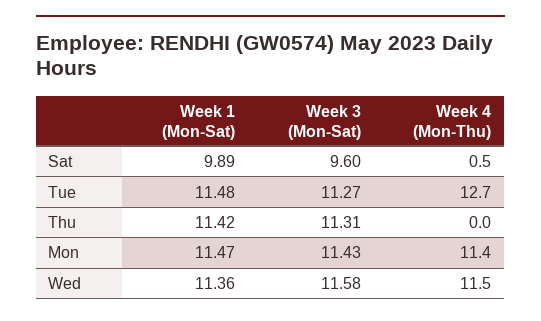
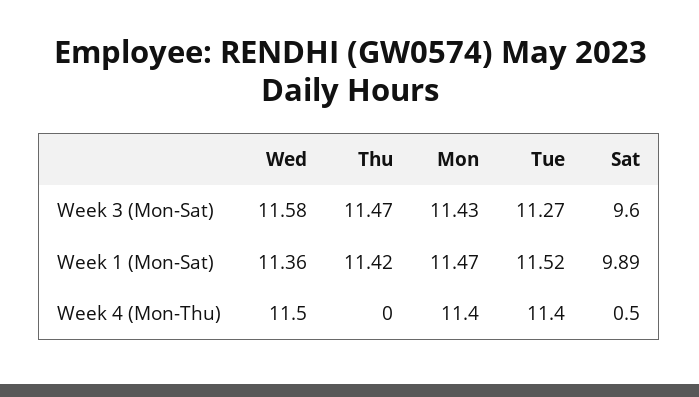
  {
    "Week 1 (Mon-Sat)": {
      "Sat": 9.89,
-     "Tue": 11.48,
+     "Tue": 11.52,
      "Thu": 11.42,
      "Mon": 11.47,
      "Wed": 11.36
    },
    "Week 3 (Mon-Sat)": {
      "Sat": 9.6,
      "Tue": 11.27,
-     "Thu": 11.31,
+     "Thu": 11.47,
      "Mon": 11.43,
      "Wed": 11.58
    },
    "Week 4 (Mon-Thu)": {
      "Sat": 0.5,
-     "Tue": 12.7,
+     "Tue": 11.4,
      "Thu": 0,
      "Mon": 11.4,
      "Wed": 11.5
    }
  }

